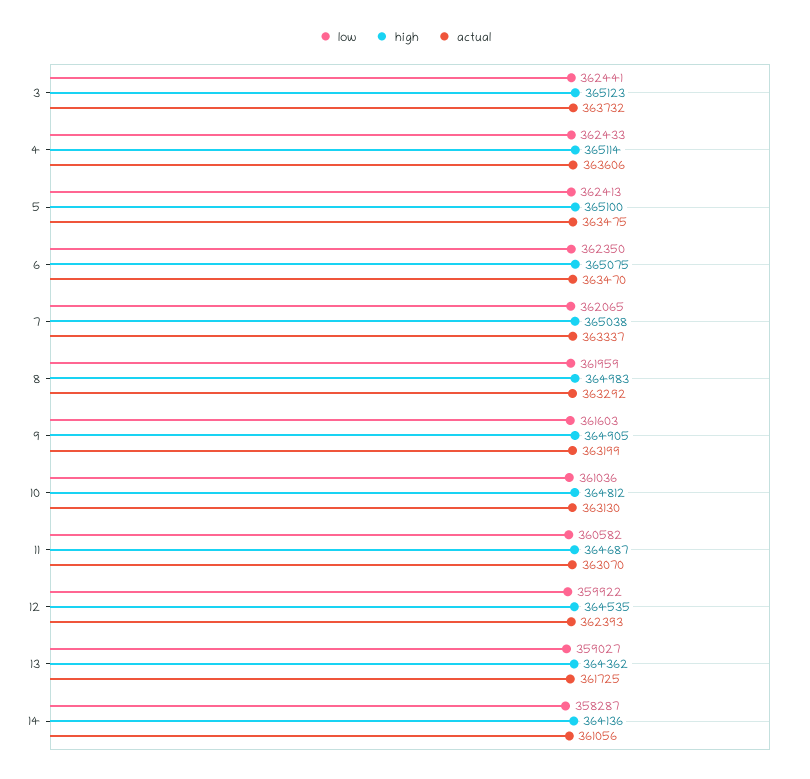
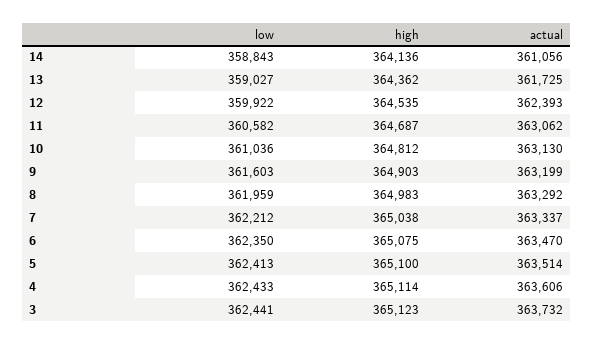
  {
    "low": {
      "3": 362441,
      "4": 362433,
      "5": 362413,
      "6": 362350,
-     "7": 362065,
+     "7": 362212,
      "8": 361959,
      "9": 361603,
      "10": 361036,
      "11": 360582,
      "12": 359922,
      "13": 359027,
-     "14": 358287
+     "14": 358843
    },
    "high": {
      "3": 365123,
      "4": 365114,
      "5": 365100,
      "6": 365075,
      "7": 365038,
      "8": 364983,
-     "9": 364905,
+     "9": 364903,
      "10": 364812,
      "11": 364687,
      "12": 364535,
      "13": 364362,
      "14": 364136
    },
    "actual": {
      "3": 363732,
      "4": 363606,
-     "5": 363475,
+     "5": 363514,
      "6": 363470,
      "7": 363337,
      "8": 363292,
      "9": 363199,
      "10": 363130,
-     "11": 363070,
+     "11": 363062,
      "12": 362393,
      "13": 361725,
      "14": 361056
    }
  }

